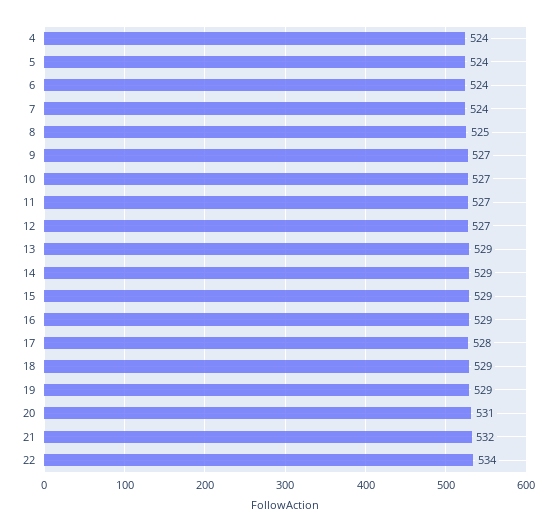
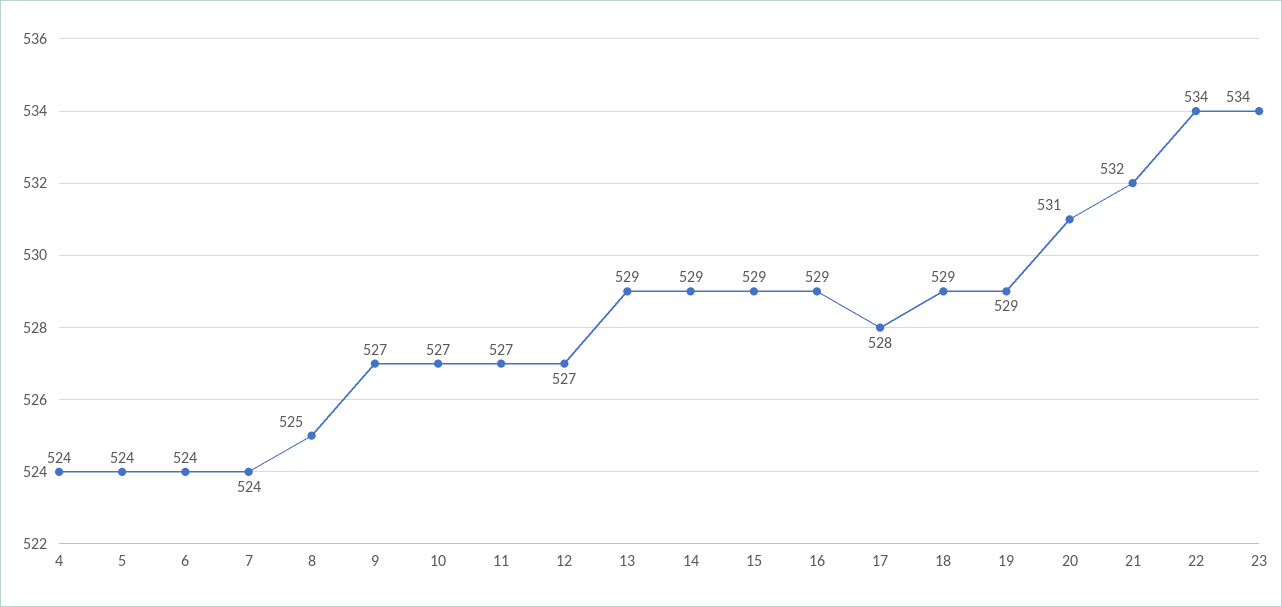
  {
    "4": 524,
    "5": 524,
    "6": 524,
    "7": 524,
    "8": 525,
    "9": 527,
    "10": 527,
    "11": 527,
    "12": 527,
    "13": 529,
    "14": 529,
    "15": 529,
    "16": 529,
    "17": 528,
    "18": 529,
    "19": 529,
    "20": 531,
    "21": 532,
-   "22": 534
+   "22": 534,
+   "23": 534
  }

